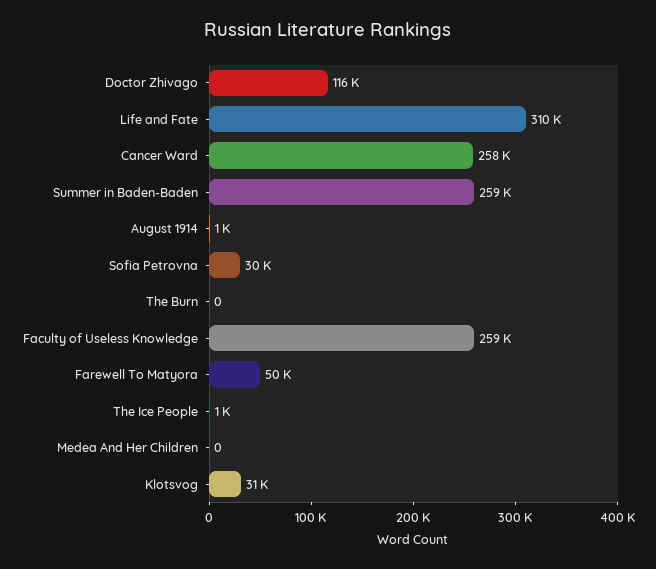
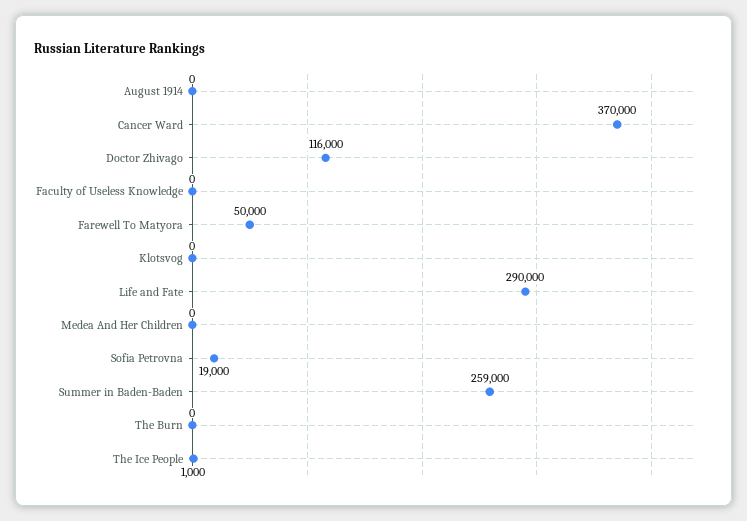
  {
    "Doctor Zhivago": 116000,
-   "Life and Fate": 310000,
+   "Life and Fate": 290000,
-   "Cancer Ward": 258000,
+   "Cancer Ward": 370000,
    "Summer in Baden-Baden": 259000,
-   "August 1914": 1000,
+   "August 1914": 0,
-   "Sofia Petrovna": 30000,
+   "Sofia Petrovna": 19000,
    "The Burn": 0,
-   "Faculty of Useless Knowledge": 259000,
+   "Faculty of Useless Knowledge": 0,
    "Farewell To Matyora": 50000,
    "The Ice People": 1000,
    "Medea And Her Children": 0,
-   "Klotsvog": 31000
+   "Klotsvog": 0
  }

